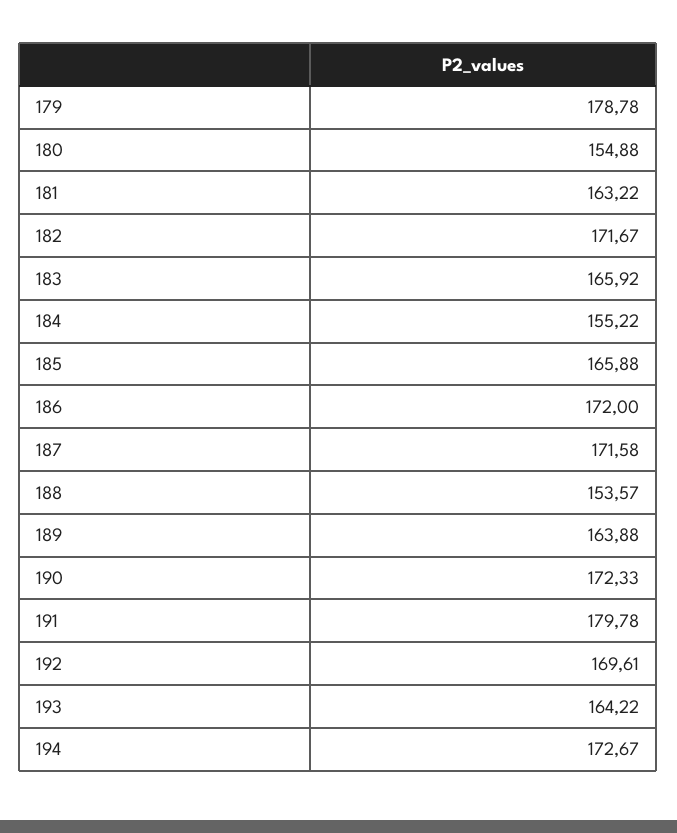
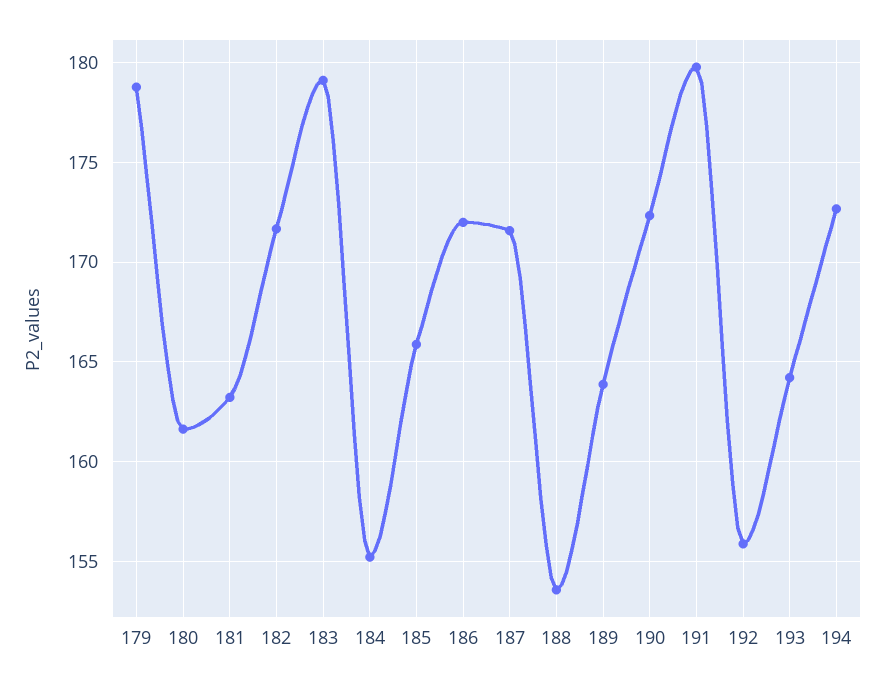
  {
    "179": 178.78,
-   "180": 154.88,
+   "180": 161.5,
    "181": 163.22,
    "182": 171.67,
-   "183": 165.92,
+   "183": 179,
    "184": 155.22,
    "185": 165.88,
    "186": 172,
    "187": 171.58,
    "188": 153.57,
    "189": 163.88,
    "190": 172.33,
    "191": 179.78,
-   "192": 169.61,
+   "192": 156,
    "193": 164.22,
    "194": 172.67
  }

